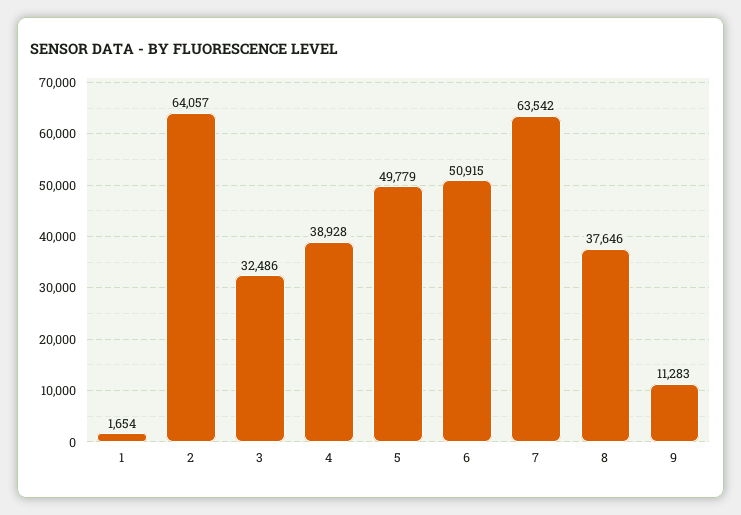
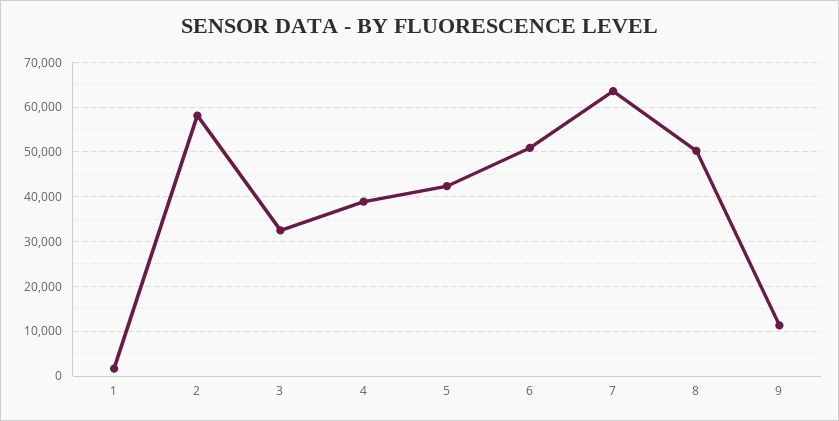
  {
    "1": 1654,
-   "2": 64057,
+   "2": 58000,
    "3": 32486,
    "4": 38928,
-   "5": 49779,
+   "5": 42000,
    "6": 50915,
    "7": 63542,
-   "8": 37646,
+   "8": 50000,
    "9": 11283
  }

